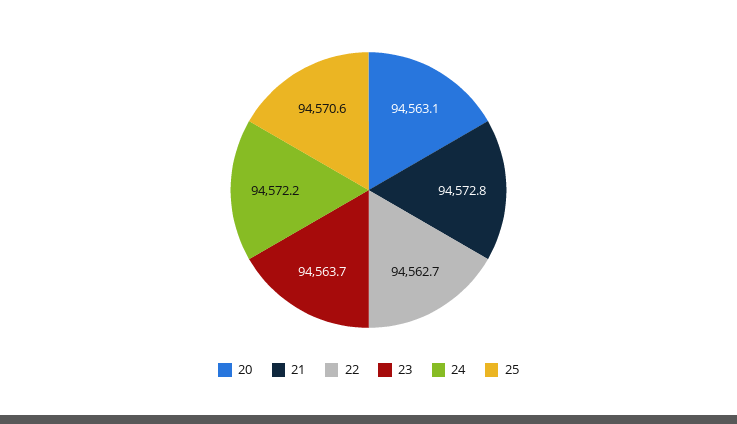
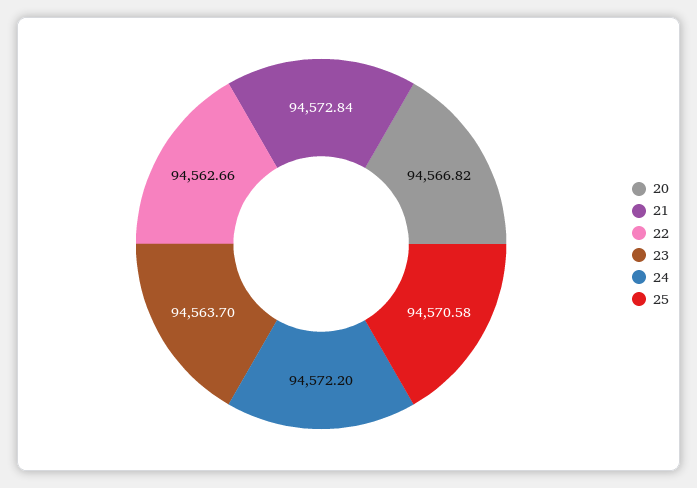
  {
-   "20": 94563.1,
+   "20": 94566.82,
    "21": 94572.84,
    "22": 94562.66,
    "23": 94563.7,
    "24": 94572.2,
    "25": 94570.58
  }

